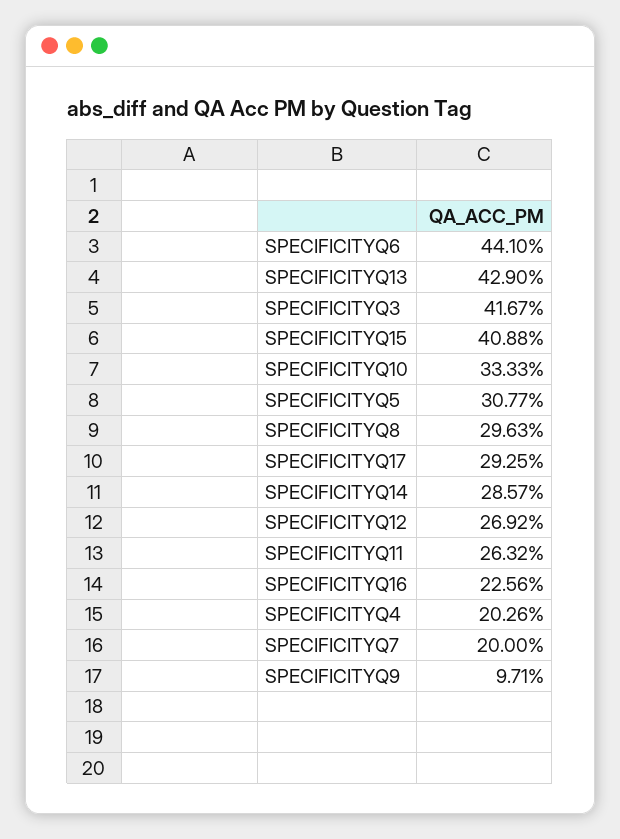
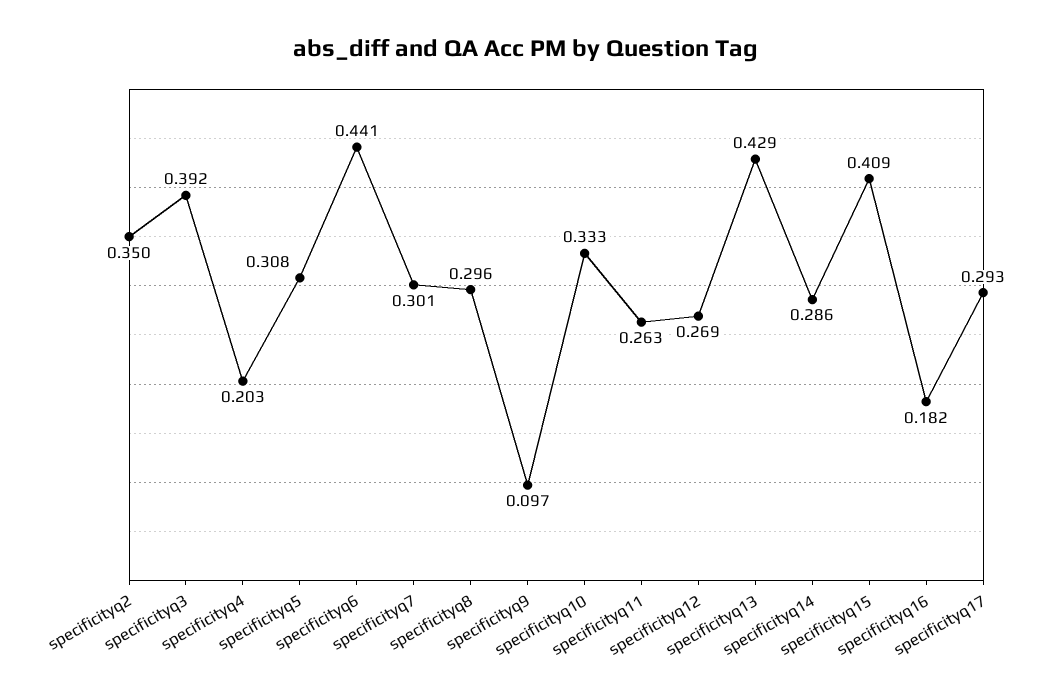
  {
    "SPECIFICITYQ6": 0.441,
    "SPECIFICITYQ13": 0.429,
-   "SPECIFICITYQ3": 0.4167,
+   "SPECIFICITYQ3": 0.392,
    "SPECIFICITYQ15": 0.4088,
    "SPECIFICITYQ10": 0.3333,
    "SPECIFICITYQ5": 0.3077,
    "SPECIFICITYQ8": 0.2963,
    "SPECIFICITYQ17": 0.2925,
    "SPECIFICITYQ14": 0.2857,
    "SPECIFICITYQ12": 0.2692,
    "SPECIFICITYQ11": 0.2632,
-   "SPECIFICITYQ16": 0.2256,
+   "SPECIFICITYQ16": 0.182,
    "SPECIFICITYQ4": 0.2026,
-   "SPECIFICITYQ7": 0.2,
+   "SPECIFICITYQ7": 0.301,
-   "SPECIFICITYQ9": 0.0971
+   "SPECIFICITYQ9": 0.0971,
+   "specificityq2": 0.35
  }

